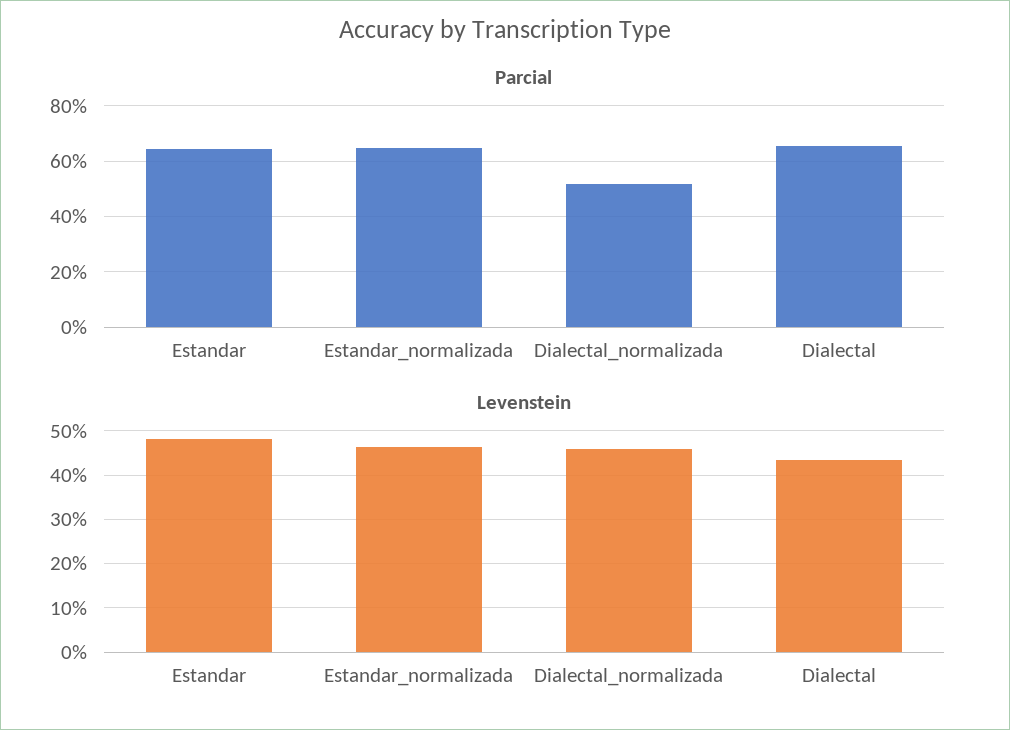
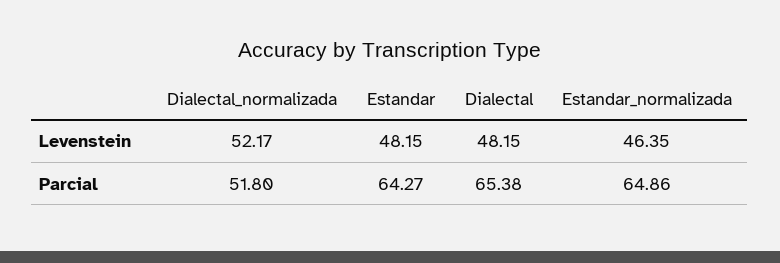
  {
    "Parcial": {
      "Estandar": 64.27,
      "Estandar_normalizada": 64.86,
      "Dialectal_normalizada": 51.8,
      "Dialectal": 65.38
    },
    "Levenstein": {
      "Estandar": 48.15,
      "Estandar_normalizada": 46.35,
-     "Dialectal_normalizada": 46,
+     "Dialectal_normalizada": 52.17,
-     "Dialectal": 44
+     "Dialectal": 48.15
    }
  }

